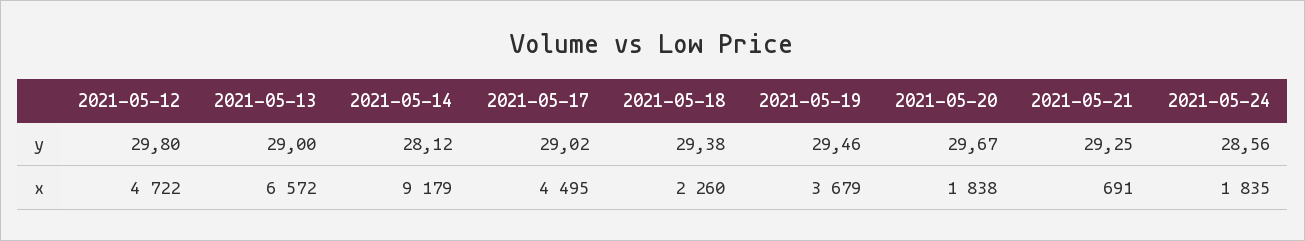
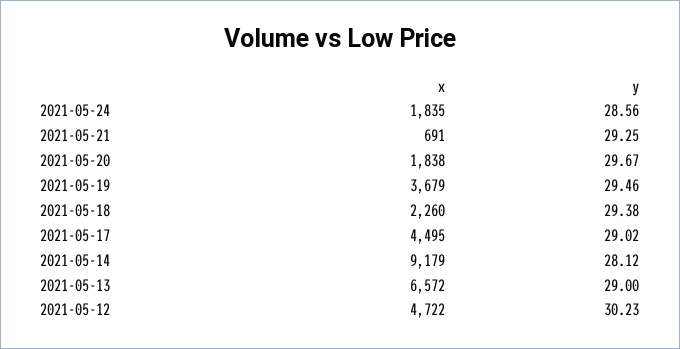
  {
    "2021-05-12": {
-     "y": 29.8,
+     "y": 30.23,
      "x": 4722
    },
    "2021-05-13": {
      "y": 29,
      "x": 6572
    },
    "2021-05-14": {
      "y": 28.12,
      "x": 9179
    },
    "2021-05-17": {
      "y": 29.02,
      "x": 4495
    },
    "2021-05-18": {
      "y": 29.38,
      "x": 2260
    },
    "2021-05-19": {
      "y": 29.46,
      "x": 3679
    },
    "2021-05-20": {
      "y": 29.67,
      "x": 1838
    },
    "2021-05-21": {
      "y": 29.25,
      "x": 691
    },
    "2021-05-24": {
      "y": 28.56,
      "x": 1835
    }
  }

